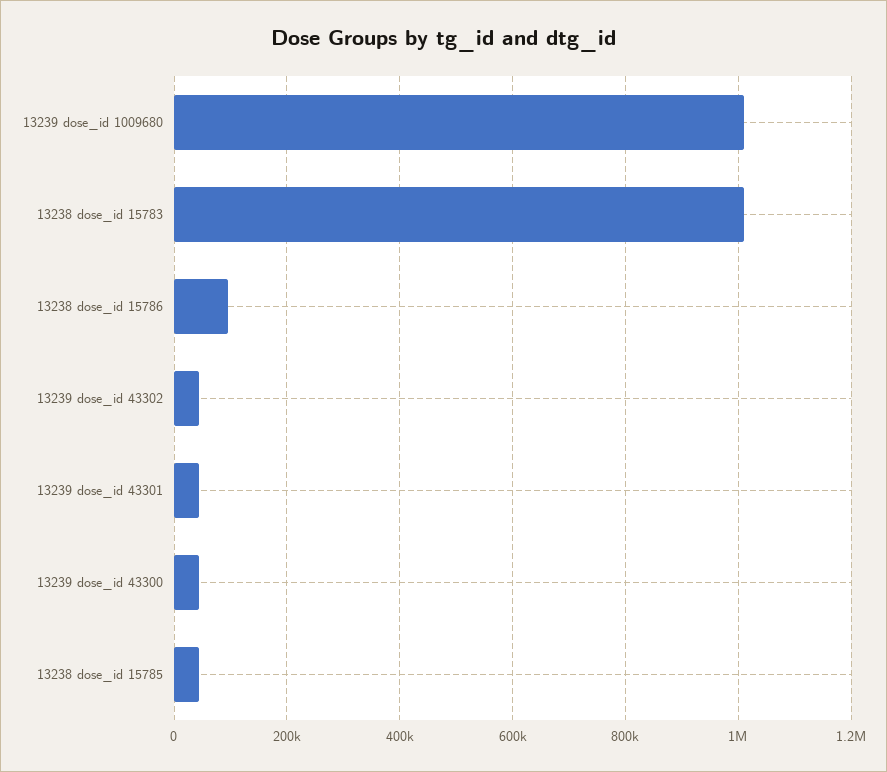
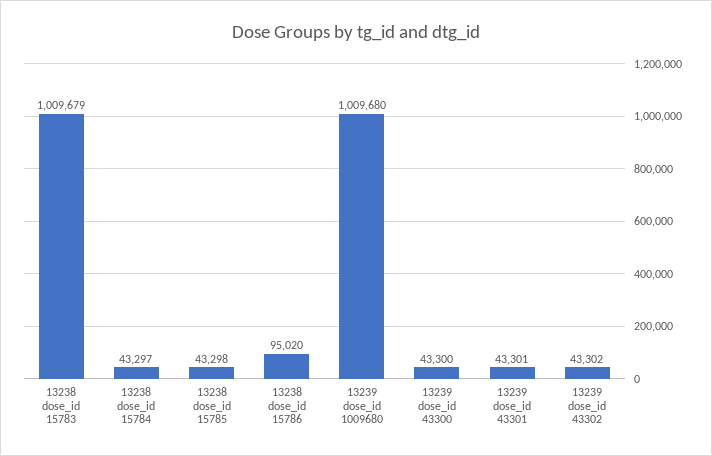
  {
    "13239 dose_id 1009680": 1009680,
    "13238 dose_id 15783": 1009679,
    "13238 dose_id 15786": 95020,
    "13239 dose_id 43302": 43302,
    "13239 dose_id 43301": 43301,
    "13239 dose_id 43300": 43300,
-   "13238 dose_id 15785": 43298
+   "13238 dose_id 15785": 43298,
+   "13238 dose_id 15784": 43297
  }

